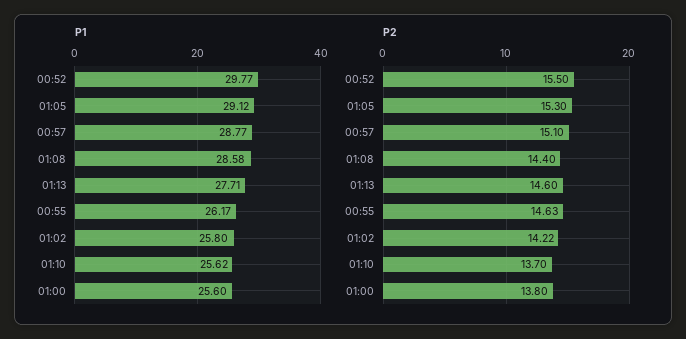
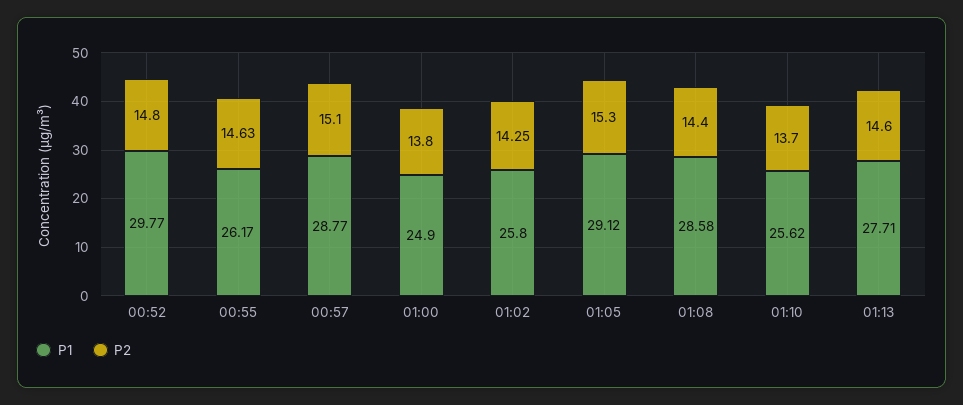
  {
    "P1": {
      "00:52": 29.77,
      "01:05": 29.12,
      "00:57": 28.77,
      "01:08": 28.58,
      "01:13": 27.71,
      "00:55": 26.17,
      "01:02": 25.8,
      "01:10": 25.62,
-     "01:00": 25.6
+     "01:00": 24.9
    },
    "P2": {
-     "00:52": 15.5,
+     "00:52": 14.8,
      "01:05": 15.3,
      "00:57": 15.1,
      "01:08": 14.4,
      "01:13": 14.6,
      "00:55": 14.63,
-     "01:02": 14.22,
+     "01:02": 14.25,
      "01:10": 13.7,
      "01:00": 13.8
    }
  }

